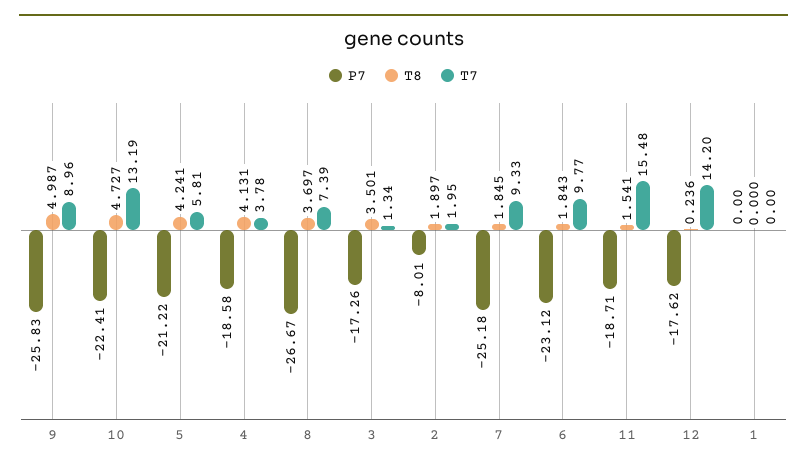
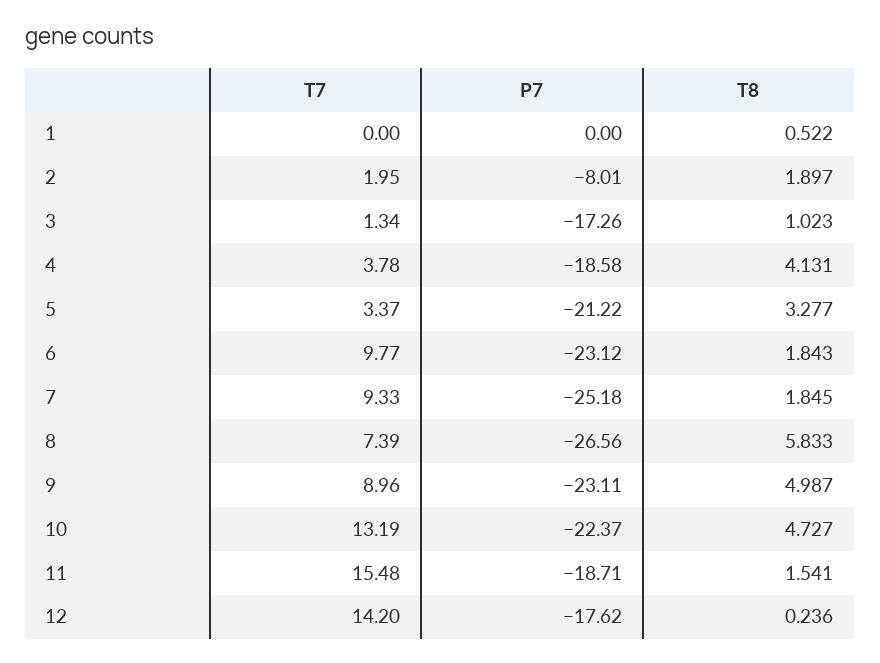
  {
    "P7": {
-     "9": -25.83,
+     "9": -23.11,
-     "10": -22.41,
+     "10": -22.37,
      "5": -21.22,
      "4": -18.58,
-     "8": -26.67,
+     "8": -26.56,
      "3": -17.26,
      "2": -8.01,
      "7": -25.18,
      "6": -23.12,
      "11": -18.71,
      "12": -17.62,
      "1": 0
    },
    "T8": {
      "9": 4.987,
      "10": 4.727,
-     "5": 4.241,
+     "5": 3.277,
      "4": 4.131,
-     "8": 3.697,
+     "8": 5.833,
-     "3": 3.501,
+     "3": 1.023,
      "2": 1.897,
      "7": 1.845,
      "6": 1.843,
      "11": 1.541,
      "12": 0.236,
-     "1": 0
+     "1": 0.522
    },
    "T7": {
      "9": 8.96,
      "10": 13.19,
-     "5": 5.81,
+     "5": 3.37,
      "4": 3.78,
      "8": 7.39,
      "3": 1.34,
      "2": 1.95,
      "7": 9.33,
      "6": 9.77,
      "11": 15.48,
      "12": 14.2,
      "1": 0
    }
  }

